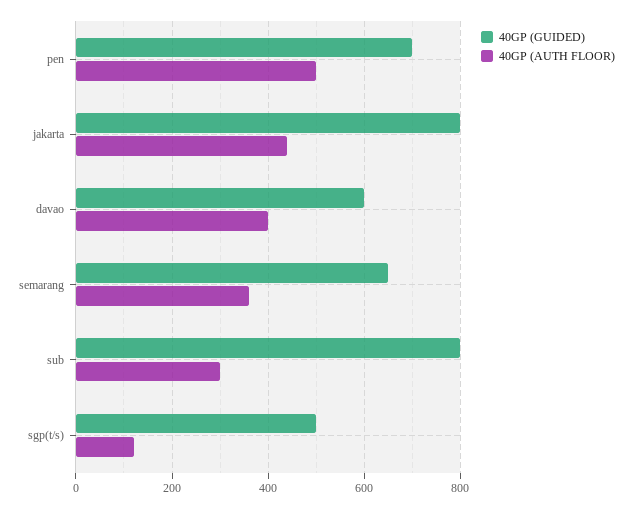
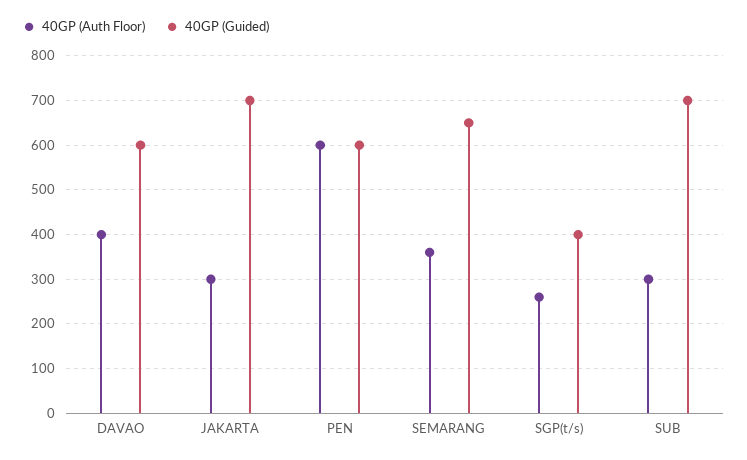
  {
    "40GP (GUIDED)": {
-     "pen": 700,
+     "pen": 600,
-     "jakarta": 800,
+     "jakarta": 700,
      "davao": 600,
      "semarang": 660,
-     "sub": 800,
+     "sub": 700,
-     "sgp(t/s)": 500
+     "sgp(t/s)": 400
    },
    "40GP (AUTH FLOOR)": {
-     "pen": 500,
+     "pen": 600,
-     "jakarta": 440,
+     "jakarta": 300,
      "davao": 400,
      "semarang": 360,
      "sub": 300,
-     "sgp(t/s)": 120
+     "sgp(t/s)": 260
    }
  }

